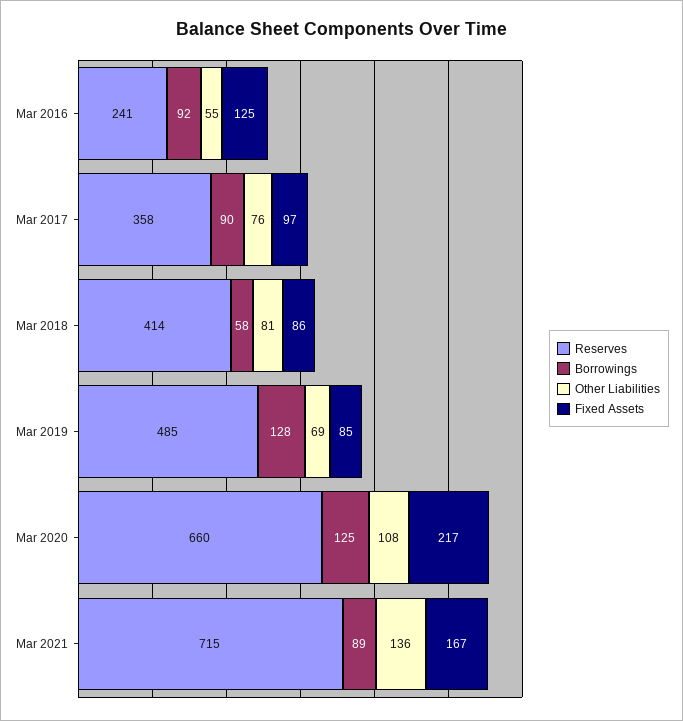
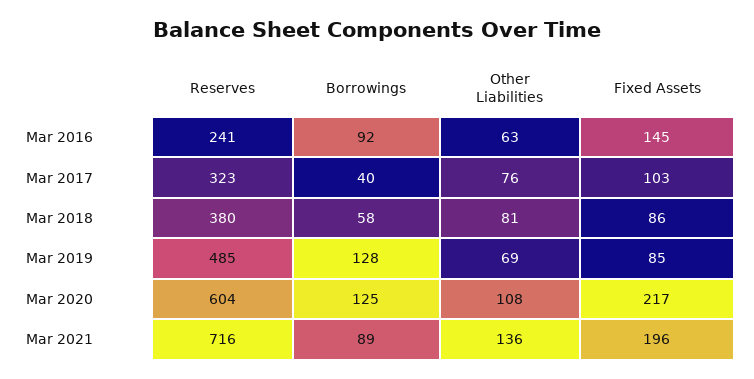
  {
    "Reserves": {
      "Mar 2016": 241,
-     "Mar 2017": 358,
+     "Mar 2017": 323,
-     "Mar 2018": 414,
+     "Mar 2018": 380,
      "Mar 2019": 485,
-     "Mar 2020": 660,
+     "Mar 2020": 604,
-     "Mar 2021": 715
+     "Mar 2021": 716
    },
    "Borrowings": {
      "Mar 2016": 92,
-     "Mar 2017": 90,
+     "Mar 2017": 40,
      "Mar 2018": 58,
      "Mar 2019": 128,
      "Mar 2020": 125,
      "Mar 2021": 89
    },
    "Other Liabilities": {
-     "Mar 2016": 55,
+     "Mar 2016": 63,
      "Mar 2017": 76,
      "Mar 2018": 81,
      "Mar 2019": 69,
      "Mar 2020": 108,
      "Mar 2021": 136
    },
    "Fixed Assets": {
-     "Mar 2016": 125,
+     "Mar 2016": 145,
-     "Mar 2017": 97,
+     "Mar 2017": 103,
      "Mar 2018": 86,
      "Mar 2019": 85,
      "Mar 2020": 217,
-     "Mar 2021": 167
+     "Mar 2021": 196
    }
  }

